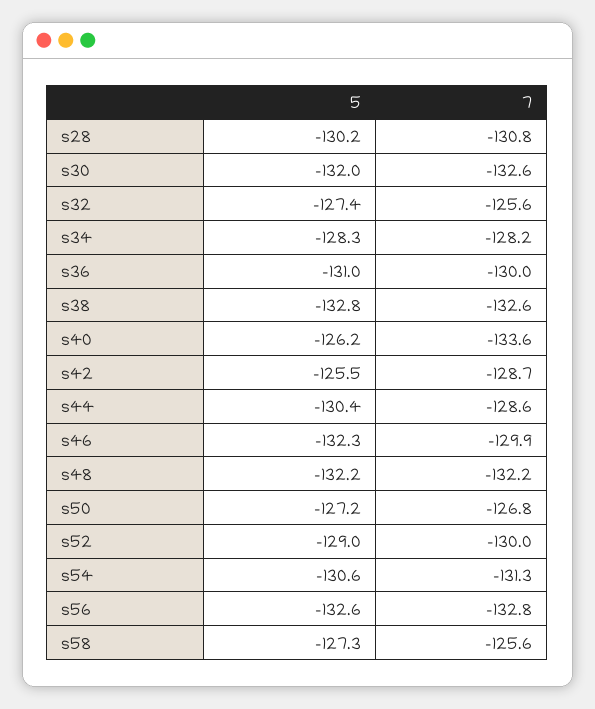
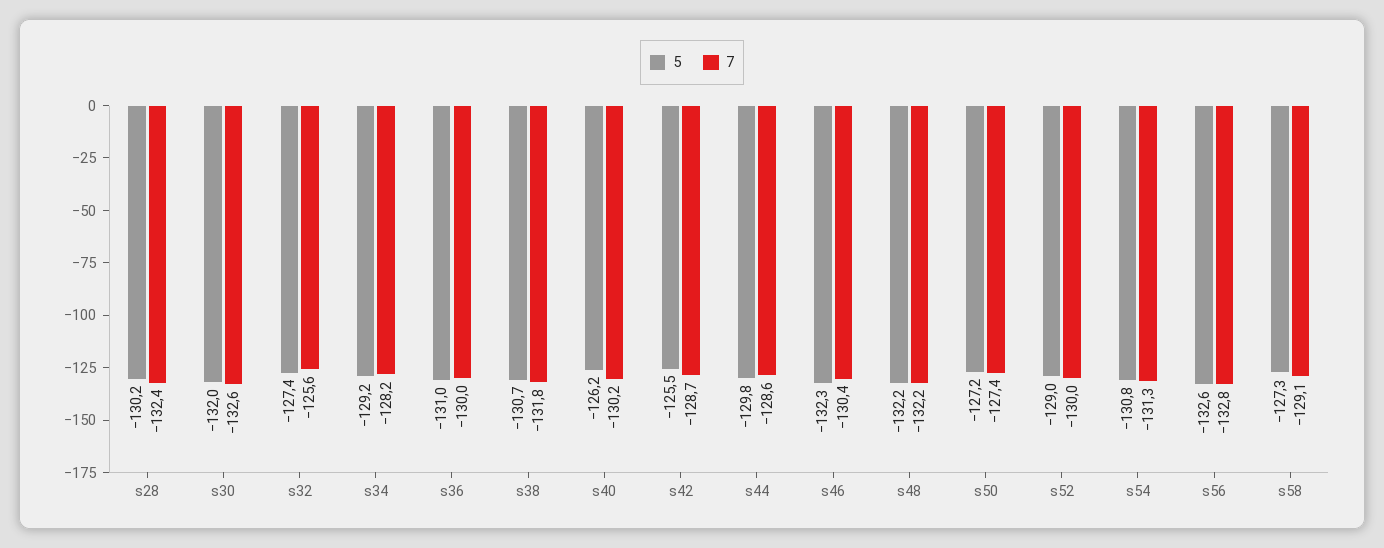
  {
    "5": {
      "s28": -130.2,
      "s30": -132,
      "s32": -127.4,
-     "s34": -128.3,
+     "s34": -129.2,
      "s36": -131,
-     "s38": -132.8,
+     "s38": -130.7,
      "s40": -126.2,
      "s42": -125.5,
-     "s44": -130.4,
+     "s44": -129.8,
      "s46": -132.3,
      "s48": -132.2,
      "s50": -127.2,
      "s52": -129,
-     "s54": -130.6,
+     "s54": -130.8,
      "s56": -132.6,
      "s58": -127.3
    },
    "7": {
-     "s28": -130.8,
+     "s28": -132.4,
      "s30": -132.6,
      "s32": -125.6,
      "s34": -128.2,
      "s36": -130,
-     "s38": -132.6,
+     "s38": -131.8,
-     "s40": -133.6,
+     "s40": -130.2,
      "s42": -128.7,
      "s44": -128.6,
-     "s46": -129.9,
+     "s46": -130.4,
      "s48": -132.2,
-     "s50": -126.8,
+     "s50": -127.4,
      "s52": -130,
      "s54": -131.3,
      "s56": -132.8,
-     "s58": -125.6
+     "s58": -129.1
    }
  }

